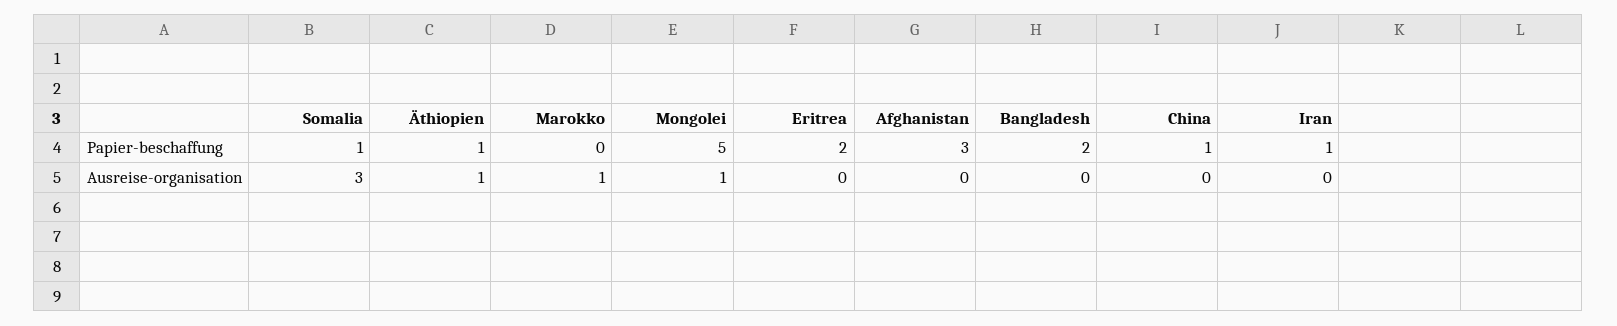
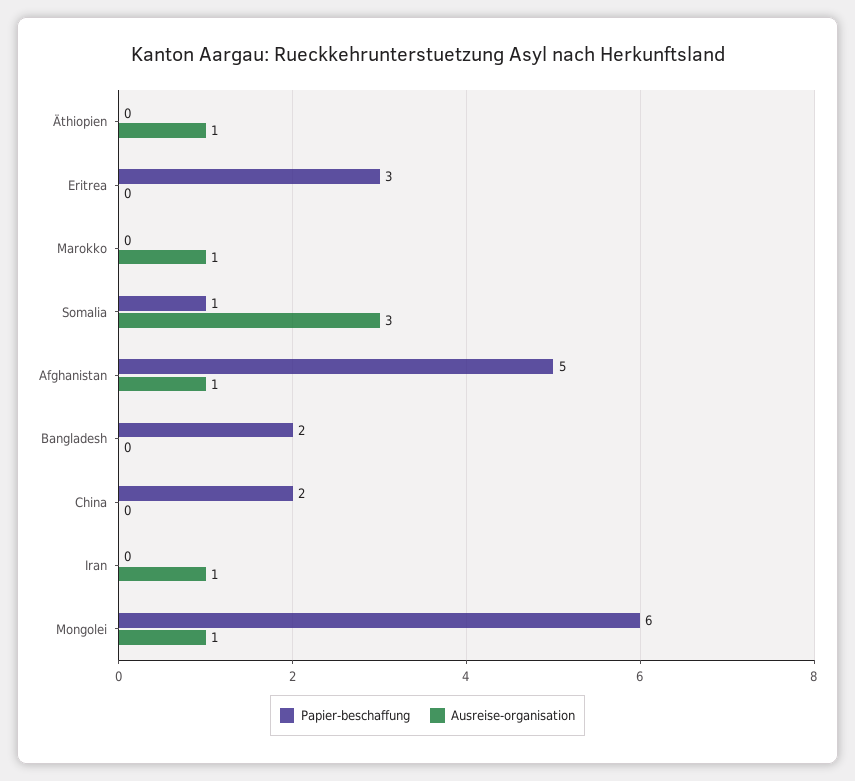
  {
    "Papier-beschaffung": {
      "Somalia": 1,
-     "Äthiopien": 1,
+     "Äthiopien": 0,
      "Marokko": 0,
-     "Mongolei": 5,
+     "Mongolei": 6,
-     "Eritrea": 2,
+     "Eritrea": 3,
-     "Afghanistan": 3,
+     "Afghanistan": 5,
      "Bangladesh": 2,
-     "China": 1,
+     "China": 2,
-     "Iran": 1
+     "Iran": 0
    },
    "Ausreise-organisation": {
      "Somalia": 3,
      "Äthiopien": 1,
      "Marokko": 1,
      "Mongolei": 1,
      "Eritrea": 0,
-     "Afghanistan": 0,
+     "Afghanistan": 1,
      "Bangladesh": 0,
      "China": 0,
-     "Iran": 0
+     "Iran": 1
    }
  }

